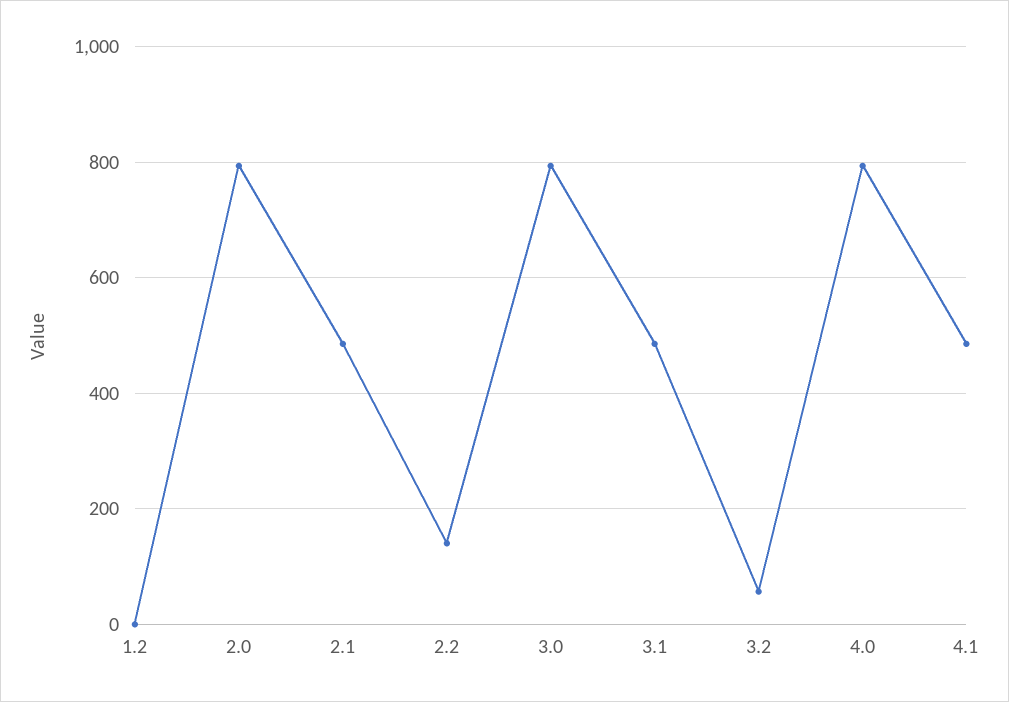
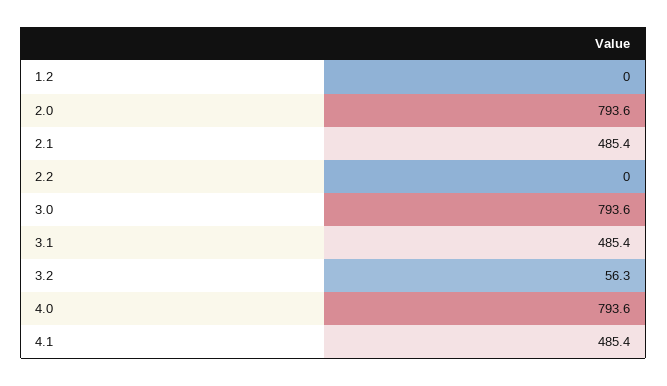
  {
    "1.2": 0,
    "2.0": 793.6,
    "2.1": 485.4,
-   "2.2": 140,
+   "2.2": 0,
    "3.0": 793.6,
    "3.1": 485.4,
    "3.2": 56.3,
    "4.0": 793.6,
    "4.1": 485.4
  }

